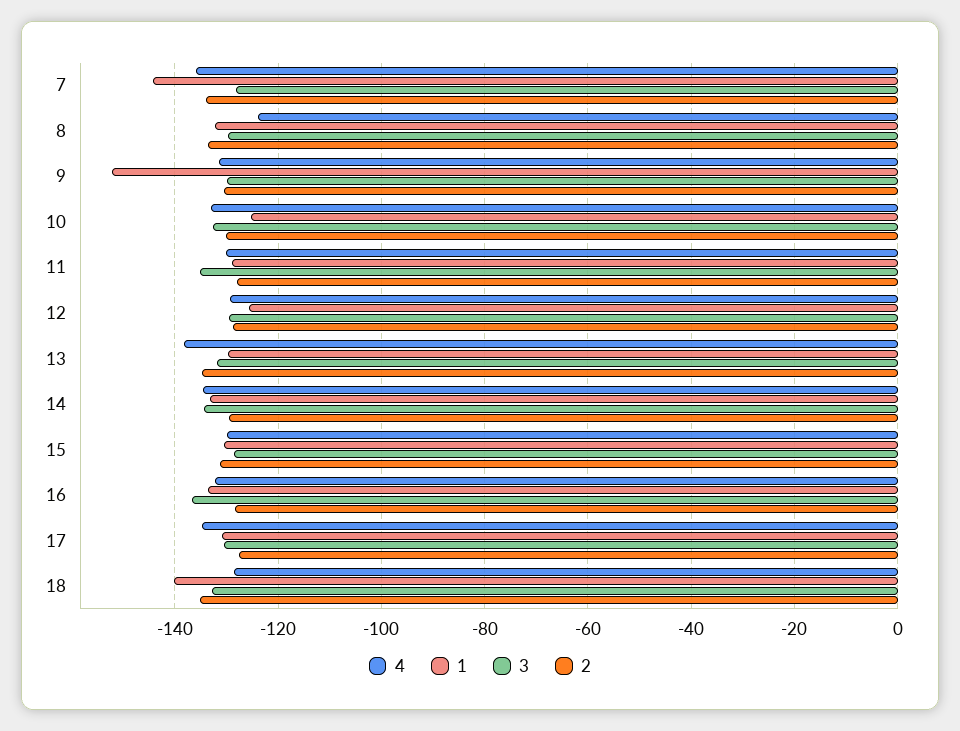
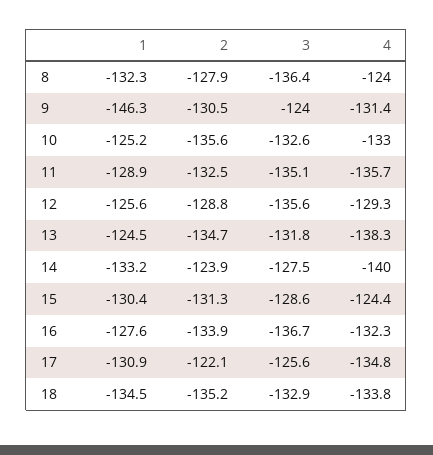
  {
    "4": {
-     "7": -136,
      "8": -124,
      "9": -131.4,
      "10": -133,
-     "11": -130,
+     "11": -135.7,
      "12": -129.3,
      "13": -138.3,
-     "14": -134,
+     "14": -140,
-     "15": -130,
+     "15": -124.4,
      "16": -132.3,
      "17": -134.8,
-     "18": -128
+     "18": -133.8
    },
    "1": {
-     "7": -144,
      "8": -132.3,
-     "9": -152,
+     "9": -146.3,
      "10": -125.2,
      "11": -128.9,
      "12": -125.6,
-     "13": -130,
+     "13": -124.5,
      "14": -133.2,
      "15": -130.4,
-     "16": -134,
+     "16": -127.6,
      "17": -130.9,
-     "18": -140
+     "18": -134.5
    },
    "3": {
-     "7": -128,
-     "8": -130,
+     "8": -136.4,
-     "9": -130,
+     "9": -124,
      "10": -132.6,
      "11": -135.1,
-     "12": -130,
+     "12": -135.6,
      "13": -131.8,
-     "14": -134,
+     "14": -127.5,
      "15": -128.6,
      "16": -136.7,
-     "17": -130,
+     "17": -125.6,
      "18": -132.9
    },
    "2": {
-     "7": -134,
-     "8": -134,
+     "8": -127.9,
      "9": -130.5,
-     "10": -130,
+     "10": -135.6,
-     "11": -128,
+     "11": -132.5,
      "12": -128.8,
      "13": -134.7,
-     "14": -130,
+     "14": -123.9,
      "15": -131.3,
-     "16": -128,
+     "16": -133.9,
-     "17": -128,
+     "17": -122.1,
      "18": -135.2
    }
  }

